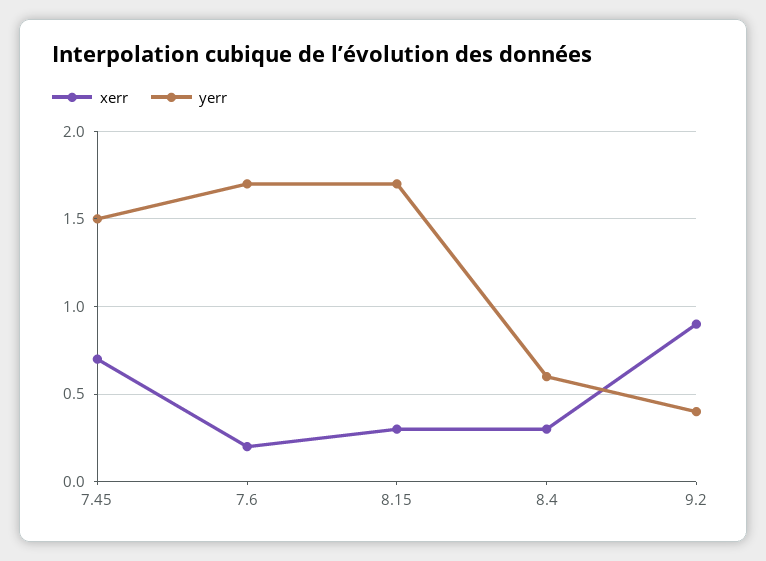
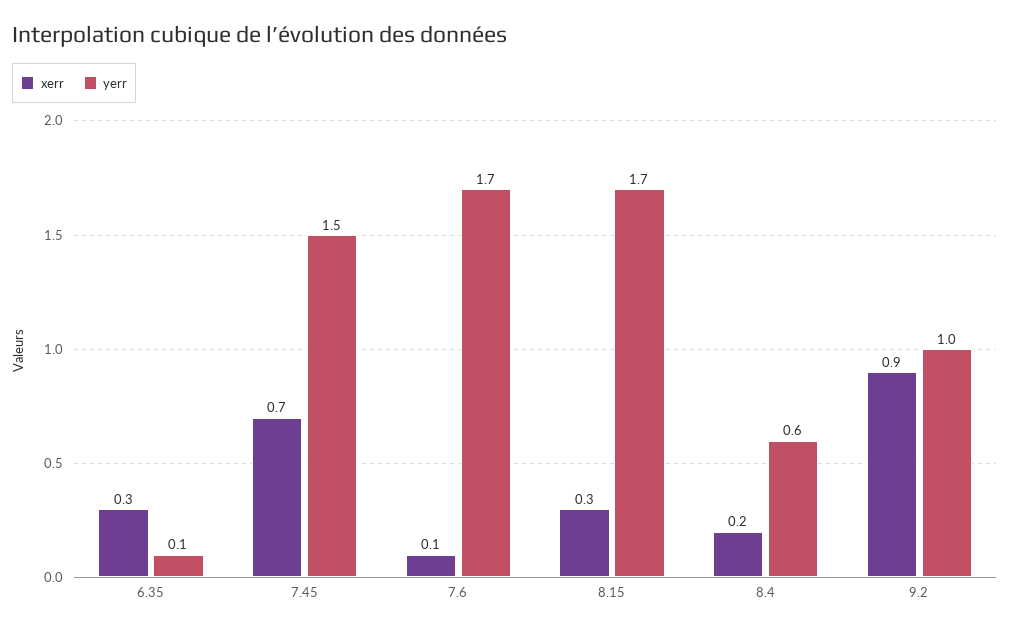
  {
    "xerr": {
      "7.45": 0.7,
-     "7.6": 0.2,
+     "7.6": 0.1,
      "8.15": 0.3,
-     "8.4": 0.3,
+     "8.4": 0.2,
-     "9.2": 0.9
+     "9.2": 0.9,
+     "6.35": 0.3
    },
    "yerr": {
      "7.45": 1.5,
      "7.6": 1.7,
      "8.15": 1.7,
      "8.4": 0.6,
-     "9.2": 0.4
+     "9.2": 1,
+     "6.35": 0.1
    }
  }

